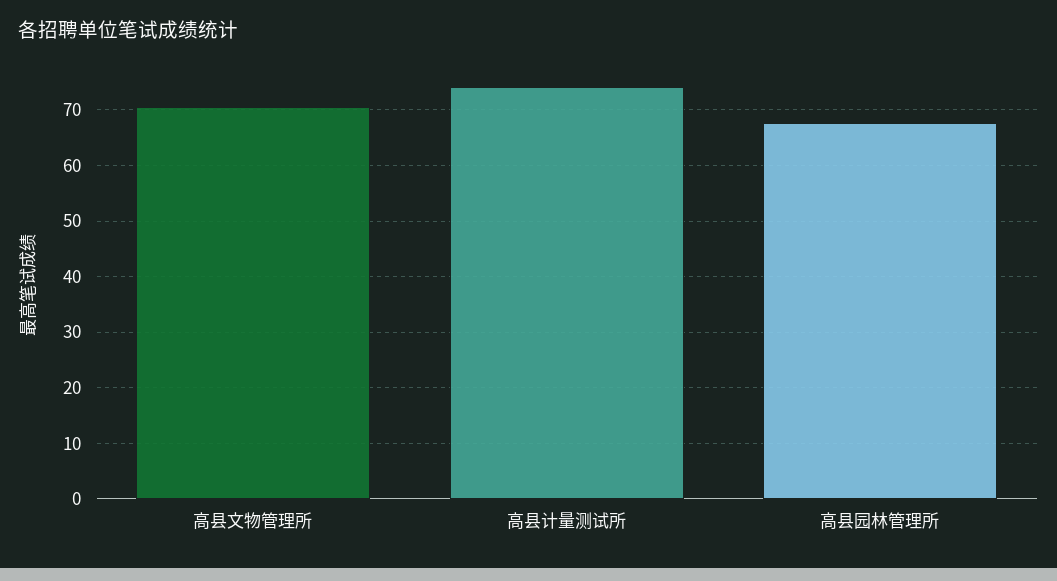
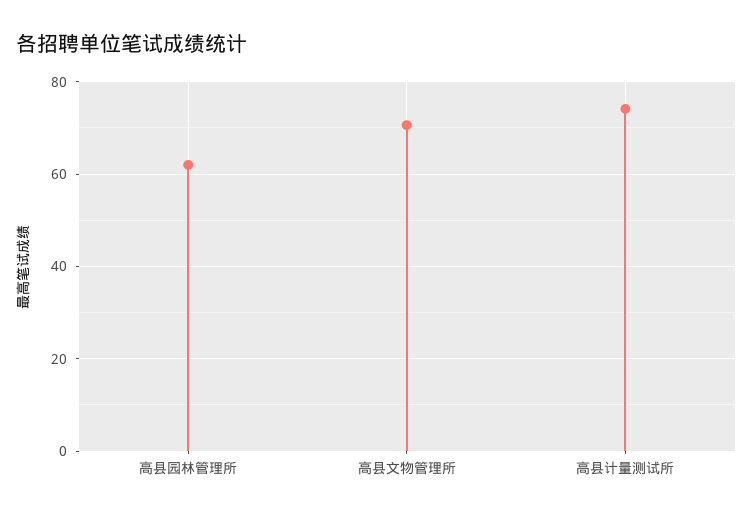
  {
    "高县文物管理所": 70,
    "高县计量测试所": 74,
-   "高县园林管理所": 68
+   "高县园林管理所": 62
  }

